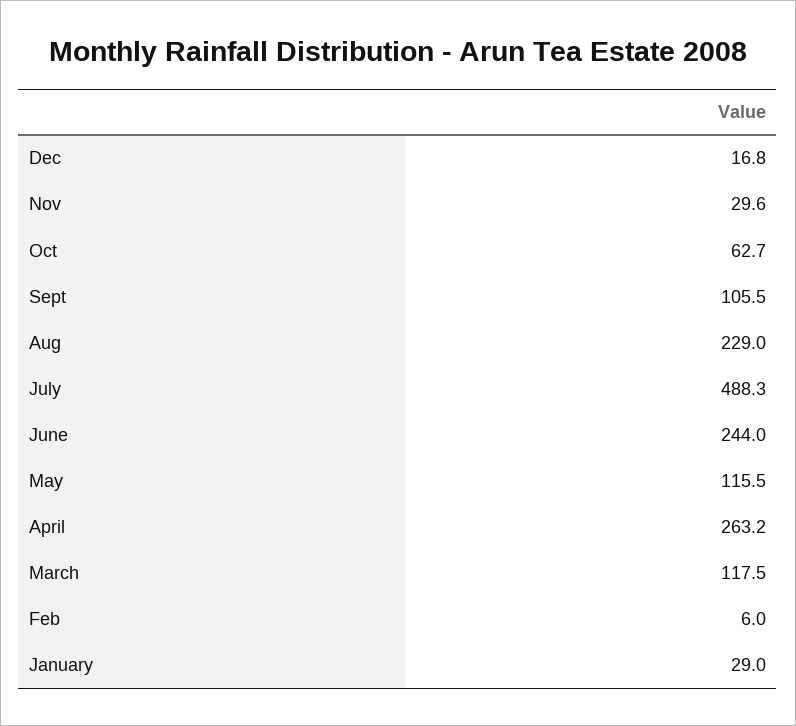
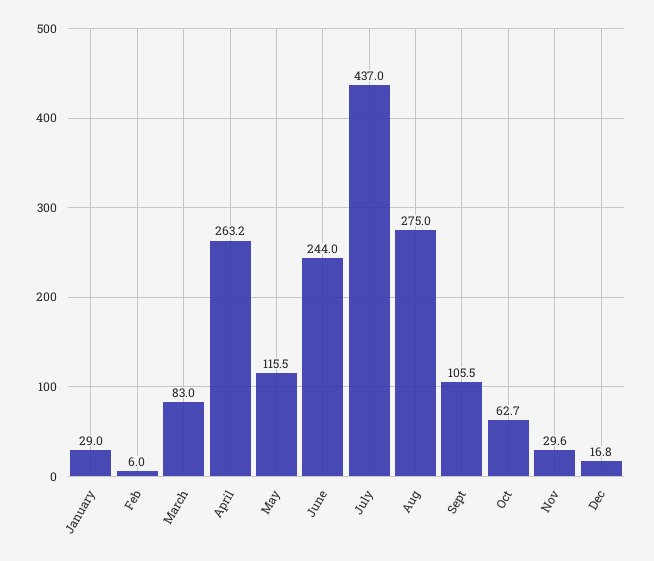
  {
    "Dec": 16.8,
    "Nov": 29.6,
    "Oct": 62.7,
    "Sept": 105.5,
-   "Aug": 229,
+   "Aug": 275,
-   "July": 488.3,
+   "July": 437,
    "June": 244,
    "May": 115.5,
    "April": 263.2,
-   "March": 117.5,
+   "March": 83,
    "Feb": 6,
    "January": 29
  }

